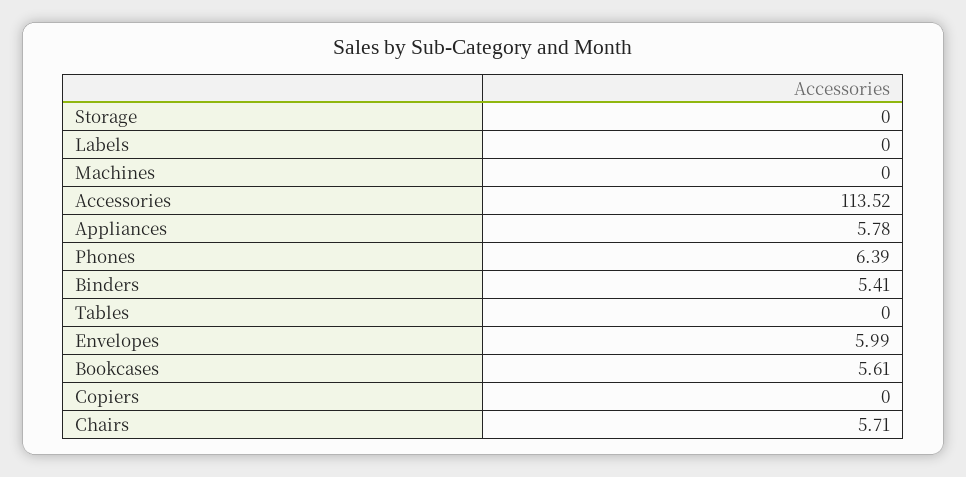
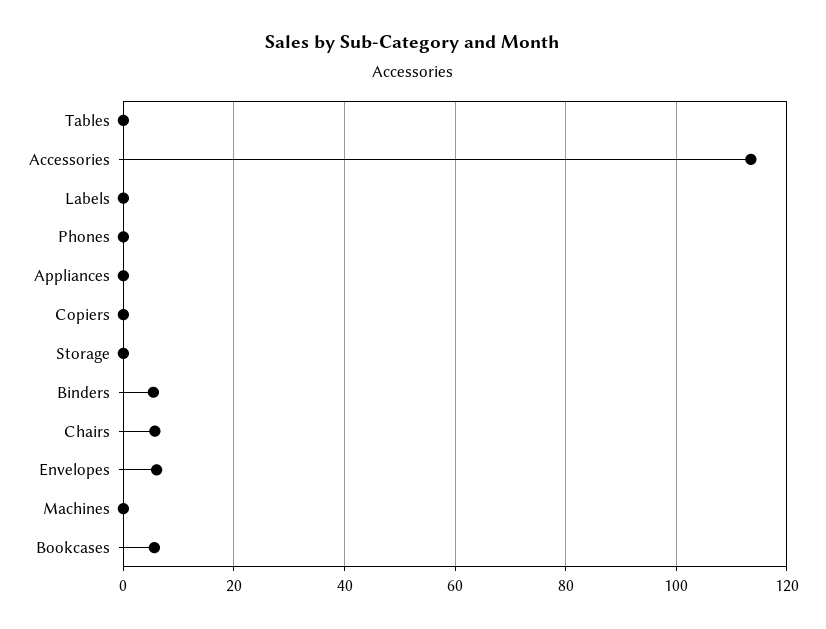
  {
    "Storage": 0,
    "Labels": 0,
    "Machines": 0,
    "Accessories": 113.52,
-   "Appliances": 5.78,
+   "Appliances": 0,
-   "Phones": 6.39,
+   "Phones": 0,
    "Binders": 5.41,
    "Tables": 0,
    "Envelopes": 5.99,
    "Bookcases": 5.61,
    "Copiers": 0,
    "Chairs": 5.71
  }

